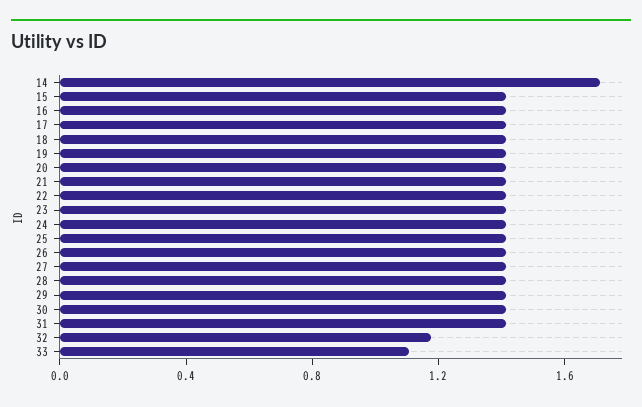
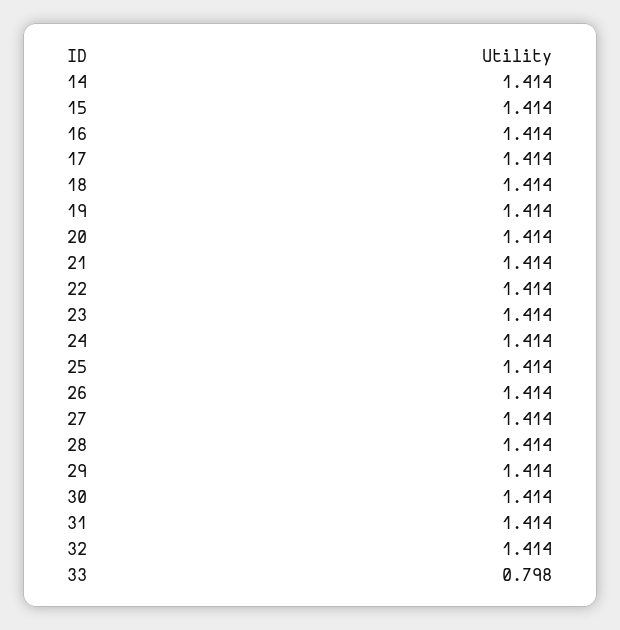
  {
-   "14": 1.7,
+   "14": 1.414,
    "15": 1.414,
    "16": 1.414,
    "17": 1.414,
    "18": 1.414,
    "19": 1.414,
    "20": 1.414,
    "21": 1.414,
    "22": 1.414,
    "23": 1.414,
    "24": 1.414,
    "25": 1.414,
    "26": 1.414,
    "27": 1.414,
    "28": 1.414,
    "29": 1.414,
    "30": 1.414,
    "31": 1.414,
-   "32": 1.2,
+   "32": 1.414,
-   "33": 1.1
+   "33": 0.798
  }

